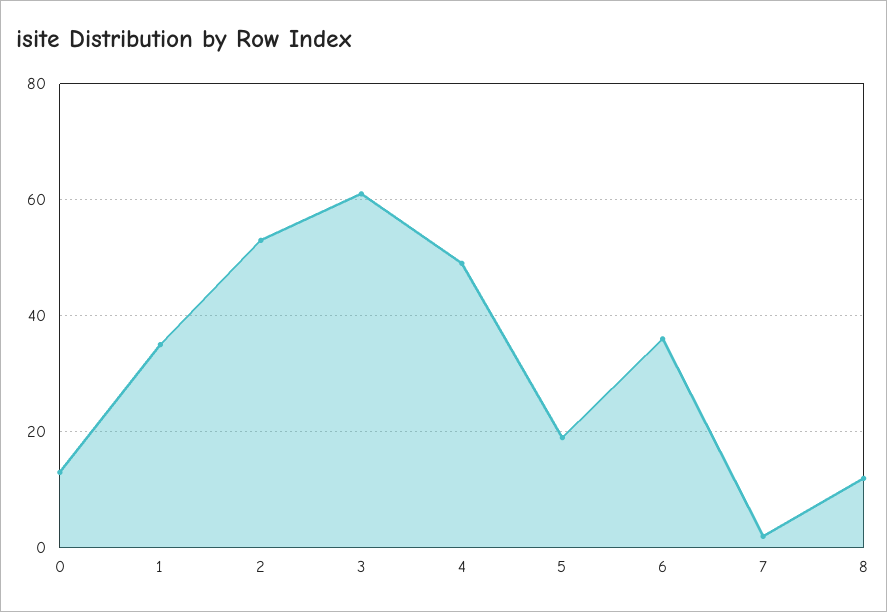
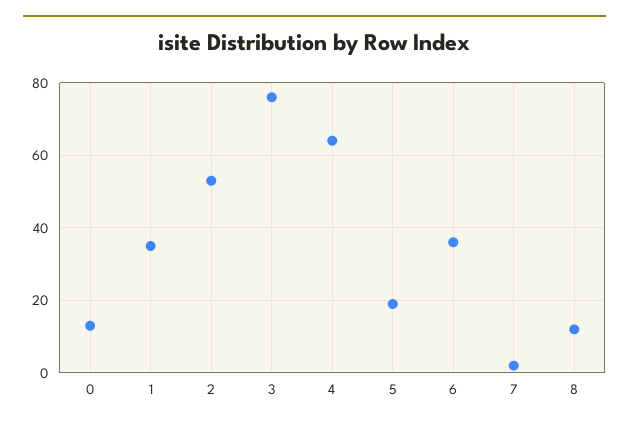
  {
    "0": 15,
    "1": 35,
    "2": 55,
-   "3": 60,
+   "3": 75,
-   "4": 50,
+   "4": 65,
    "5": 20,
    "6": 35,
    "7": 0,
    "8": 10
  }

